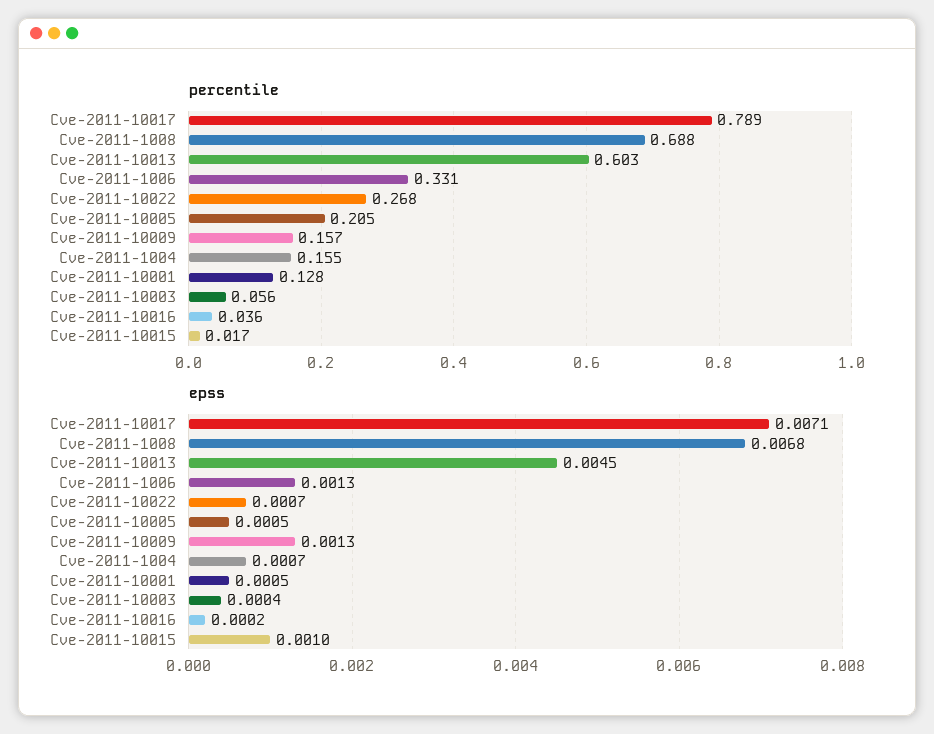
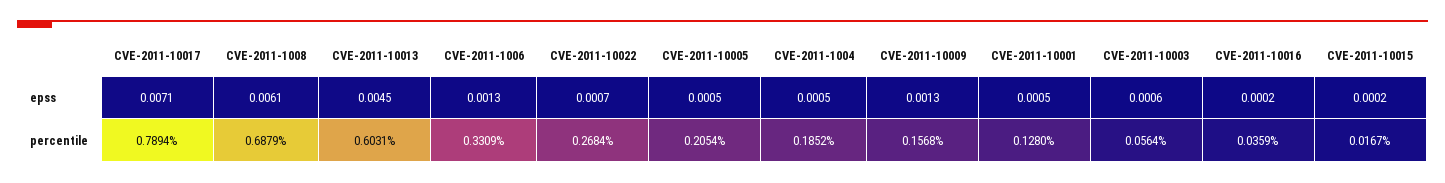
  {
    "percentile": {
      "Cve-2011-10017": 0.7894,
      "Cve-2011-1008": 0.6879,
      "Cve-2011-10013": 0.6031,
      "Cve-2011-1006": 0.3309,
      "Cve-2011-10022": 0.2684,
      "Cve-2011-10005": 0.2054,
      "Cve-2011-10009": 0.1568,
-     "Cve-2011-1004": 0.155,
+     "Cve-2011-1004": 0.1852,
      "Cve-2011-10001": 0.128,
      "Cve-2011-10003": 0.0564,
      "Cve-2011-10016": 0.0359,
      "Cve-2011-10015": 0.0167
    },
    "epss": {
      "Cve-2011-10017": 0.0071,
-     "Cve-2011-1008": 0.0068,
+     "Cve-2011-1008": 0.0061,
      "Cve-2011-10013": 0.0045,
      "Cve-2011-1006": 0.0013,
      "Cve-2011-10022": 0.0007,
      "Cve-2011-10005": 0.0005,
      "Cve-2011-10009": 0.0013,
-     "Cve-2011-1004": 0.0007,
+     "Cve-2011-1004": 0.0005,
      "Cve-2011-10001": 0.0005,
-     "Cve-2011-10003": 0.0004,
+     "Cve-2011-10003": 0.0006,
      "Cve-2011-10016": 0.0002,
-     "Cve-2011-10015": 0.001
+     "Cve-2011-10015": 0.0002
    }
  }

